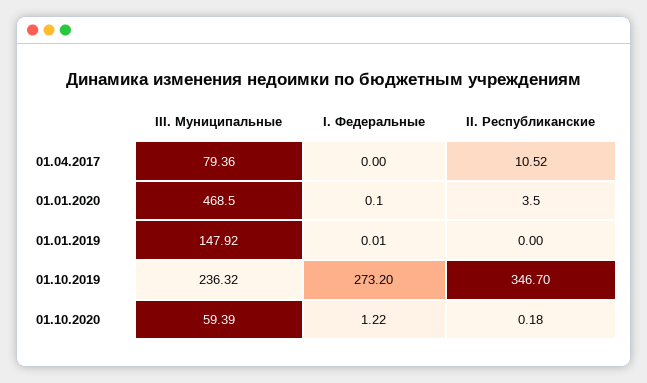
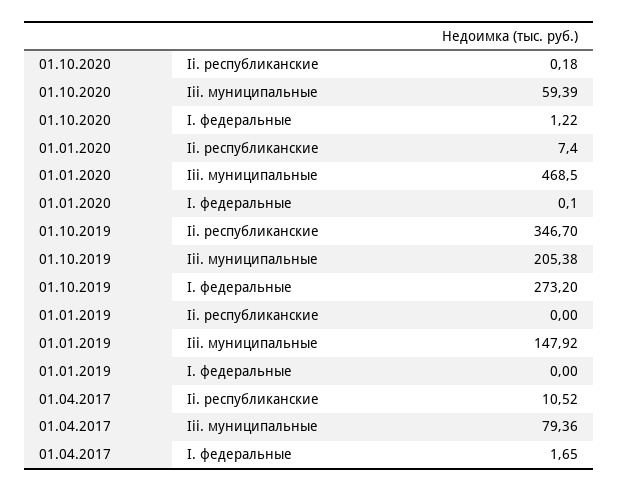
  {
    "III. Муниципальные": {
      "01.04.2017": 79.36,
      "01.01.2020": 468.5,
      "01.01.2019": 147.92,
-     "01.10.2019": 236.32,
+     "01.10.2019": 205.38,
      "01.10.2020": 59.39
    },
    "I. Федеральные": {
-     "01.04.2017": 0,
+     "01.04.2017": 1.65,
      "01.01.2020": 0.1,
-     "01.01.2019": 0.01,
+     "01.01.2019": 0,
      "01.10.2019": 273.2,
      "01.10.2020": 1.22
    },
    "II. Республиканские": {
      "01.04.2017": 10.52,
-     "01.01.2020": 3.5,
+     "01.01.2020": 7.4,
      "01.01.2019": 0,
      "01.10.2019": 346.7,
      "01.10.2020": 0.18
    }
  }

